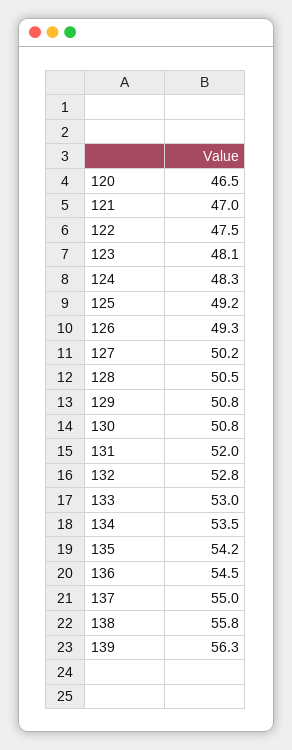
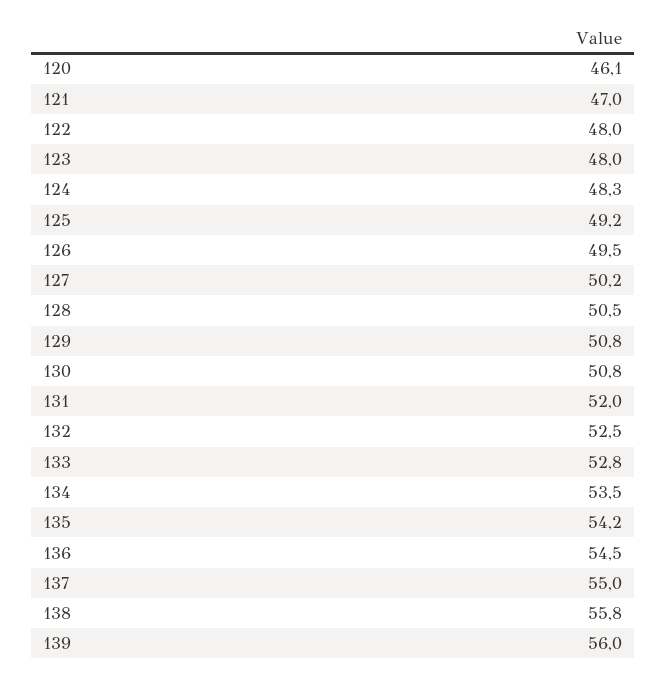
  {
-   "120": 46.5,
+   "120": 46.1,
    "121": 47,
-   "122": 47.5,
+   "122": 48,
-   "123": 48.1,
+   "123": 48,
    "124": 48.3,
    "125": 49.2,
-   "126": 49.3,
+   "126": 49.5,
    "127": 50.2,
    "128": 50.5,
    "129": 50.8,
    "130": 50.8,
    "131": 52,
-   "132": 52.8,
+   "132": 52.5,
-   "133": 53,
+   "133": 52.8,
    "134": 53.5,
    "135": 54.2,
    "136": 54.5,
    "137": 55,
    "138": 55.8,
-   "139": 56.3
+   "139": 56
  }

